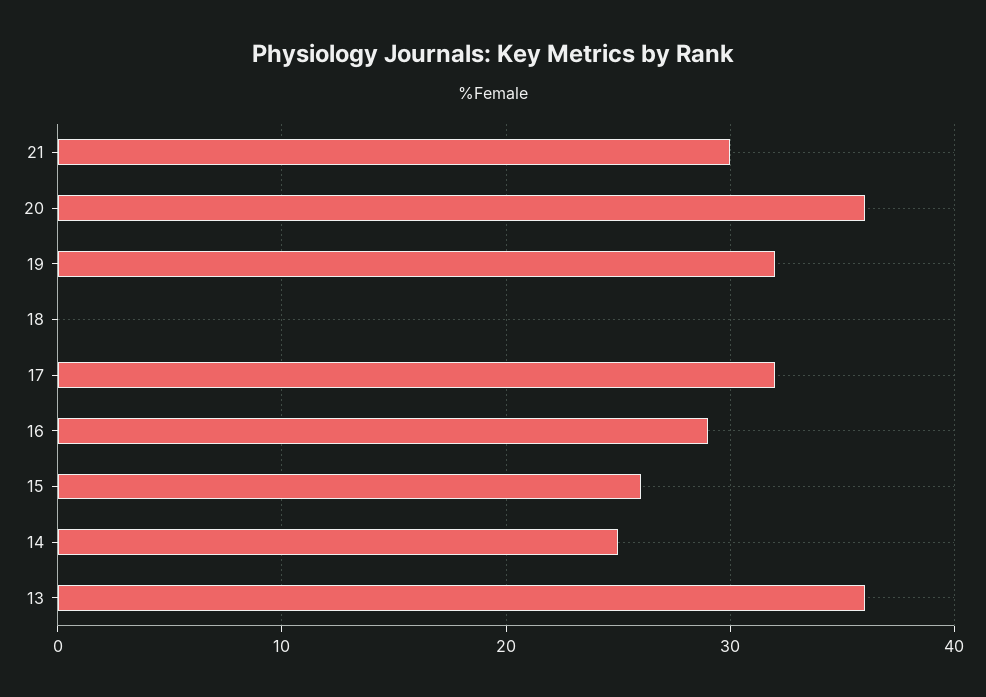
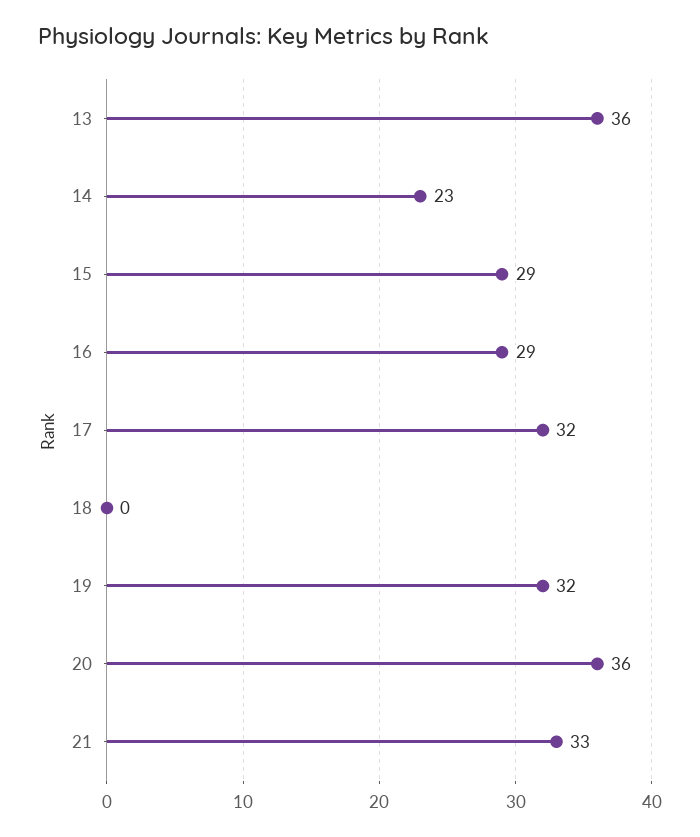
  {
-   "21": 30,
+   "21": 33,
    "20": 36,
    "19": 32,
    "18": 0,
    "17": 32,
    "16": 29,
-   "15": 26,
+   "15": 29,
-   "14": 25,
+   "14": 23,
    "13": 36
  }

